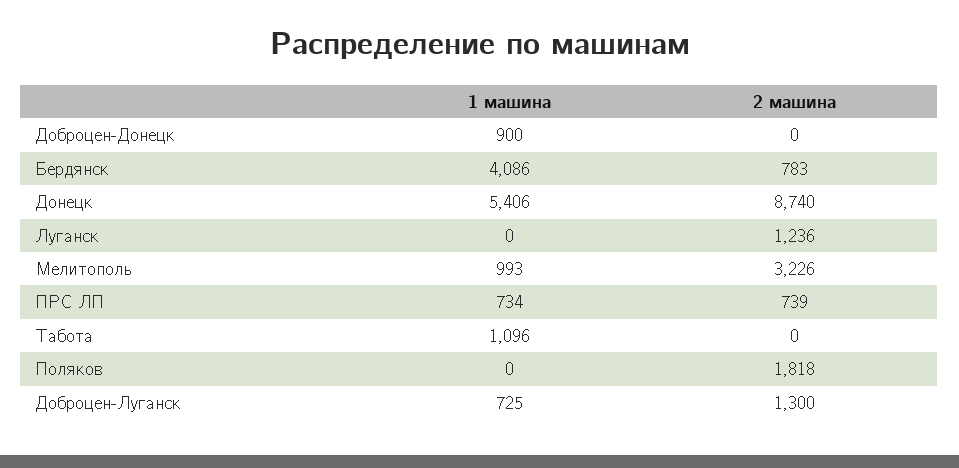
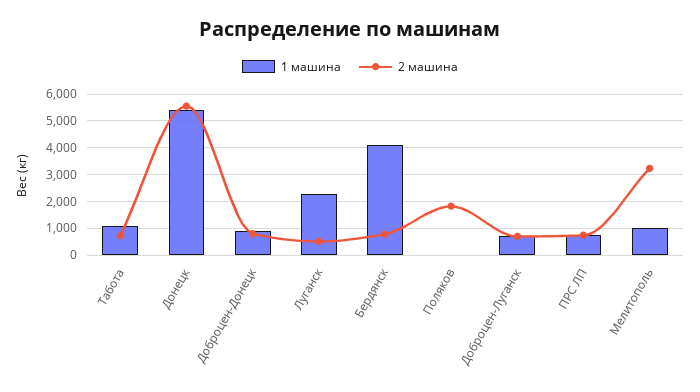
  {
    "1 машина": {
      "Доброцен-Донецк": 900,
      "Бердянск": 4086,
      "Донецк": 5406,
-     "Луганск": 0,
+     "Луганск": 2250,
      "Мелитополь": 993,
      "ПРС ЛП": 734,
      "Табота": 1096,
      "Поляков": 0,
      "Доброцен-Луганск": 725
    },
    "2 машина": {
-     "Доброцен-Донецк": 0,
+     "Доброцен-Донецк": 750,
      "Бердянск": 783,
-     "Донецк": 8740,
+     "Донецк": 5500,
-     "Луганск": 1236,
+     "Луганск": 500,
      "Мелитополь": 3226,
      "ПРС ЛП": 739,
-     "Табота": 0,
+     "Табота": 750,
      "Поляков": 1818,
-     "Доброцен-Луганск": 1300
+     "Доброцен-Луганск": 750
    }
  }

